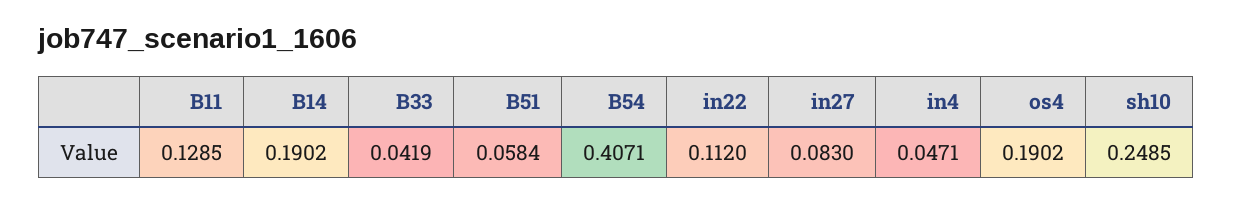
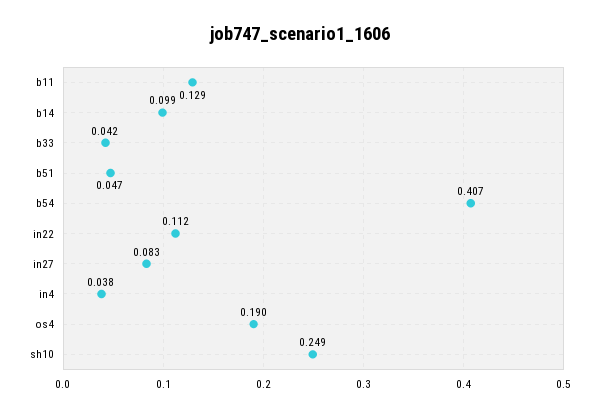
  {
    "B11": 0.1285,
-   "B14": 0.1902,
+   "B14": 0.099,
    "B33": 0.0419,
-   "B51": 0.0584,
+   "B51": 0.047,
    "B54": 0.4071,
    "in22": 0.112,
    "in27": 0.083,
-   "in4": 0.0471,
+   "in4": 0.038,
    "os4": 0.1902,
    "sh10": 0.2485
  }

